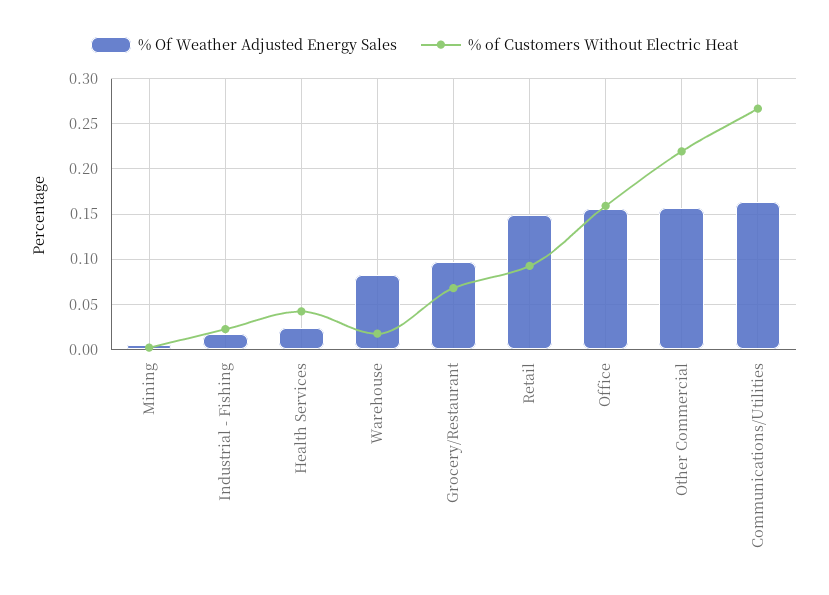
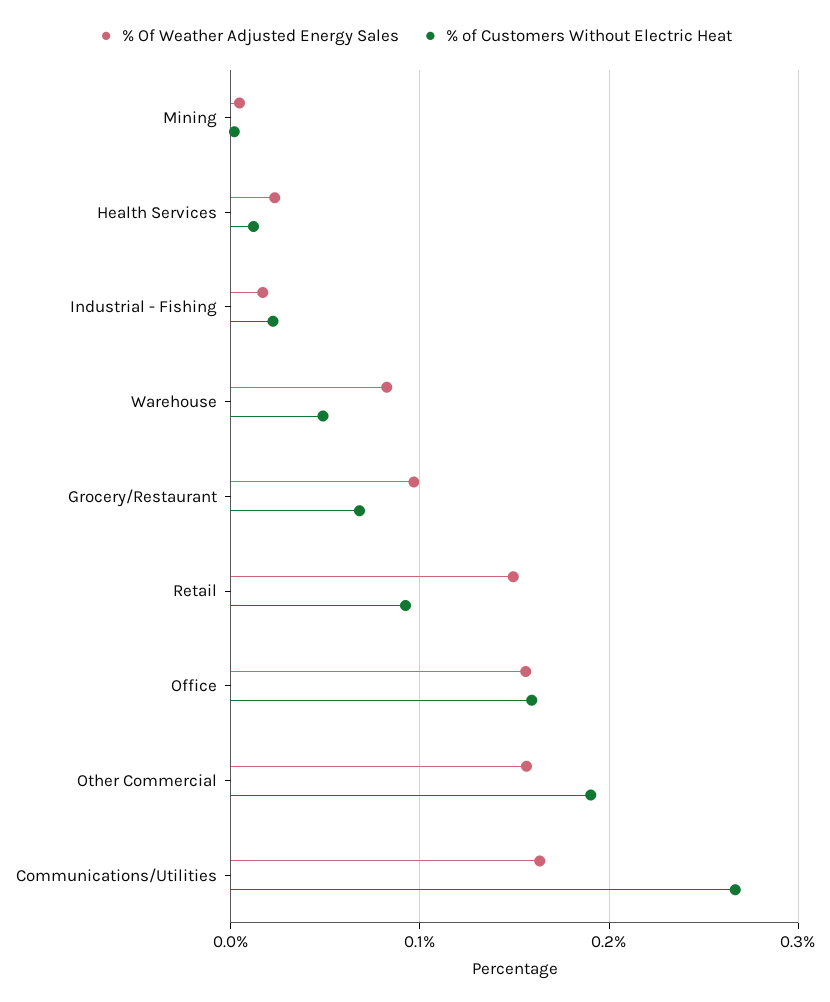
  {
    "% Of Weather Adjusted Energy Sales": {
      "Mining": 0,
      "Industrial - Fishing": 0.02,
      "Health Services": 0.02,
      "Warehouse": 0.08,
      "Grocery/Restaurant": 0.1,
      "Retail": 0.15,
      "Office": 0.16,
      "Other Commercial": 0.16,
      "Communications/Utilities": 0.16
    },
    "% of Customers Without Electric Heat": {
      "Mining": 0,
      "Industrial - Fishing": 0.02,
-     "Health Services": 0.04,
+     "Health Services": 0.01,
-     "Warehouse": 0.02,
+     "Warehouse": 0.05,
      "Grocery/Restaurant": 0.07,
      "Retail": 0.09,
      "Office": 0.16,
-     "Other Commercial": 0.22,
+     "Other Commercial": 0.19,
      "Communications/Utilities": 0.27
    }
  }

